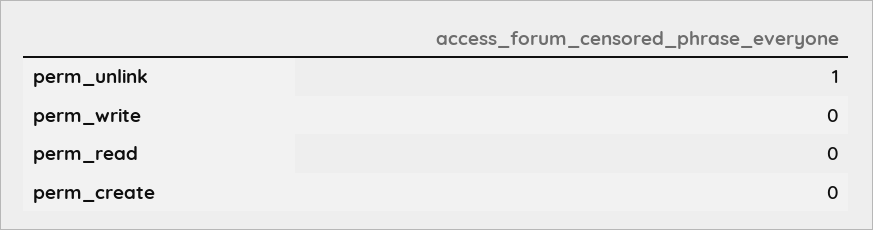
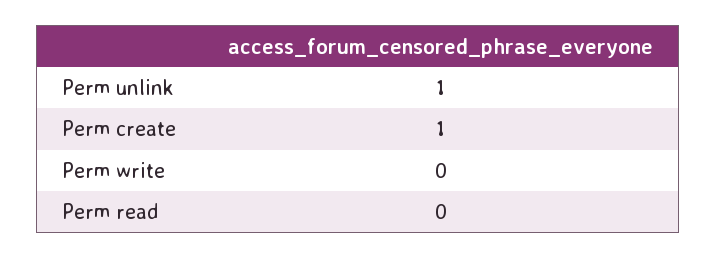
  {
    "perm_unlink": 1,
    "perm_write": 0,
    "perm_read": 0,
-   "perm_create": 0
+   "perm_create": 1
  }

